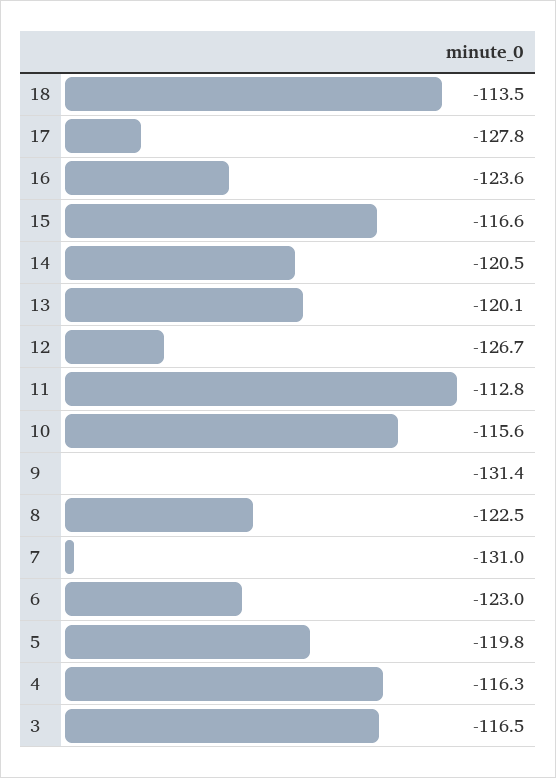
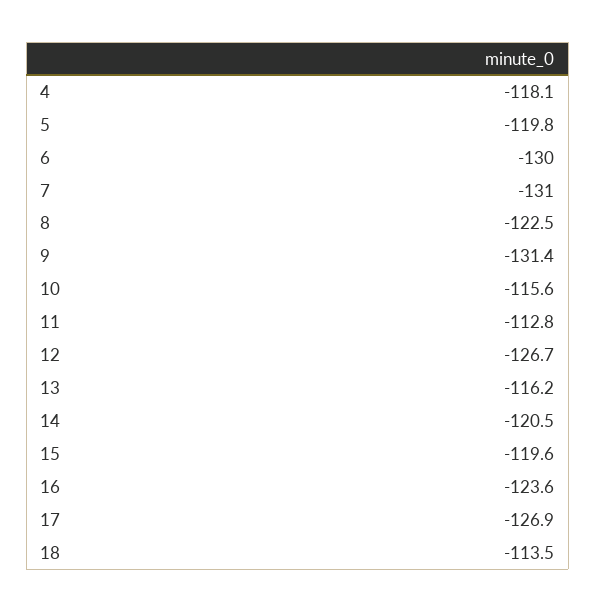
  {
    "18": -113.5,
-   "17": -127.8,
+   "17": -126.9,
    "16": -123.6,
-   "15": -116.6,
+   "15": -119.6,
    "14": -120.5,
-   "13": -120.1,
+   "13": -116.2,
    "12": -126.7,
    "11": -112.8,
    "10": -115.6,
    "9": -131.4,
    "8": -122.5,
    "7": -131,
-   "6": -123,
+   "6": -130,
    "5": -119.8,
-   "4": -116.3,
+   "4": -118.1
-   "3": -116.5
  }

